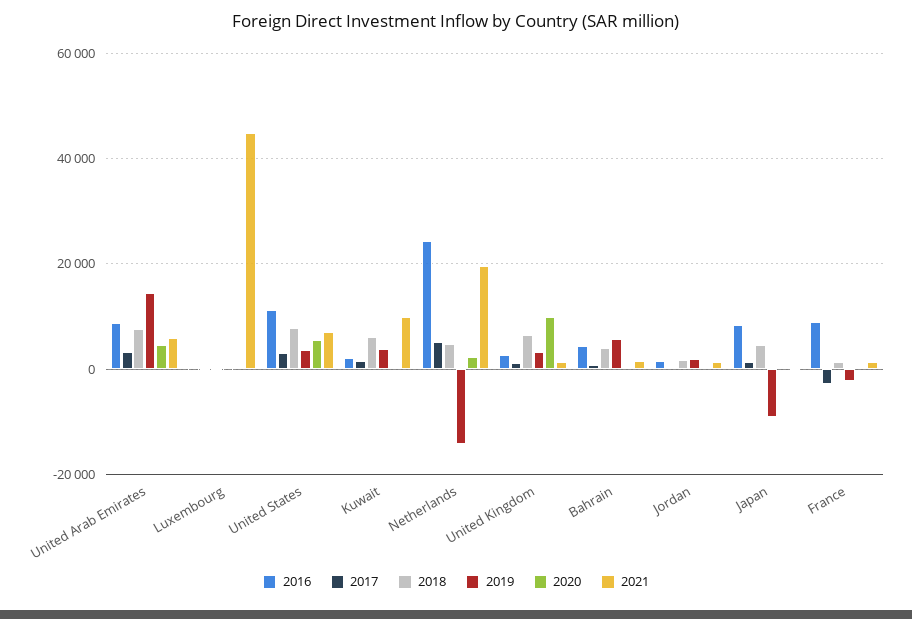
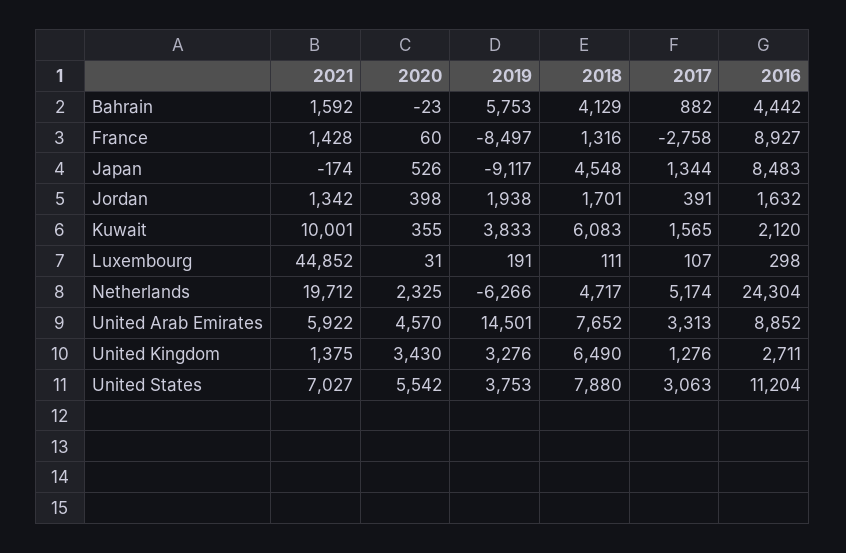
  {
    "2016": {
      "United Arab Emirates": 8852,
      "Luxembourg": 298,
      "United States": 11204,
      "Kuwait": 2120,
      "Netherlands": 24304,
      "United Kingdom": 2711,
      "Bahrain": 4442,
      "Jordan": 1632,
      "Japan": 8483,
      "France": 8927
    },
    "2017": {
      "United Arab Emirates": 3313,
      "Luxembourg": 107,
      "United States": 3063,
      "Kuwait": 1565,
      "Netherlands": 5174,
      "United Kingdom": 1276,
      "Bahrain": 882,
      "Jordan": 391,
      "Japan": 1344,
      "France": -2758
    },
    "2018": {
      "United Arab Emirates": 7652,
      "Luxembourg": 111,
      "United States": 7880,
      "Kuwait": 6083,
      "Netherlands": 4717,
      "United Kingdom": 6490,
      "Bahrain": 4129,
      "Jordan": 1701,
      "Japan": 4548,
      "France": 1316
    },
    "2019": {
      "United Arab Emirates": 14501,
      "Luxembourg": 191,
      "United States": 3753,
      "Kuwait": 3833,
-     "Netherlands": -14000,
+     "Netherlands": -6266,
      "United Kingdom": 3276,
      "Bahrain": 5753,
      "Jordan": 1938,
      "Japan": -9117,
-     "France": -2000
+     "France": -8497
    },
    "2020": {
      "United Arab Emirates": 4570,
      "Luxembourg": 31,
      "United States": 5542,
      "Kuwait": 355,
      "Netherlands": 2325,
-     "United Kingdom": 10000,
+     "United Kingdom": 3430,
      "Bahrain": -23,
      "Jordan": 398,
      "Japan": 526,
      "France": 60
    },
    "2021": {
      "United Arab Emirates": 5922,
      "Luxembourg": 44852,
      "United States": 7027,
      "Kuwait": 10001,
      "Netherlands": 19712,
      "United Kingdom": 1375,
      "Bahrain": 1592,
      "Jordan": 1342,
      "Japan": -174,
      "France": 1428
    }
  }

